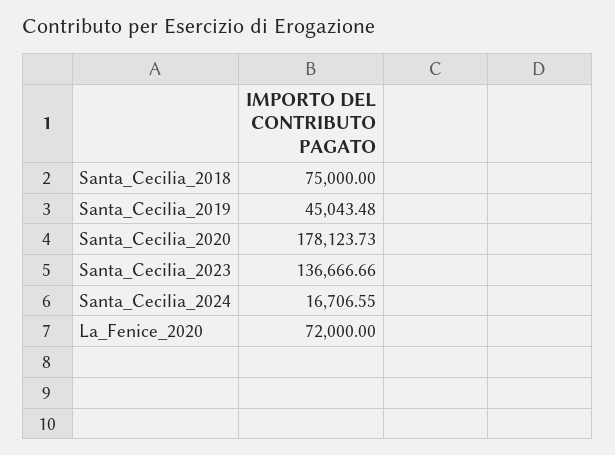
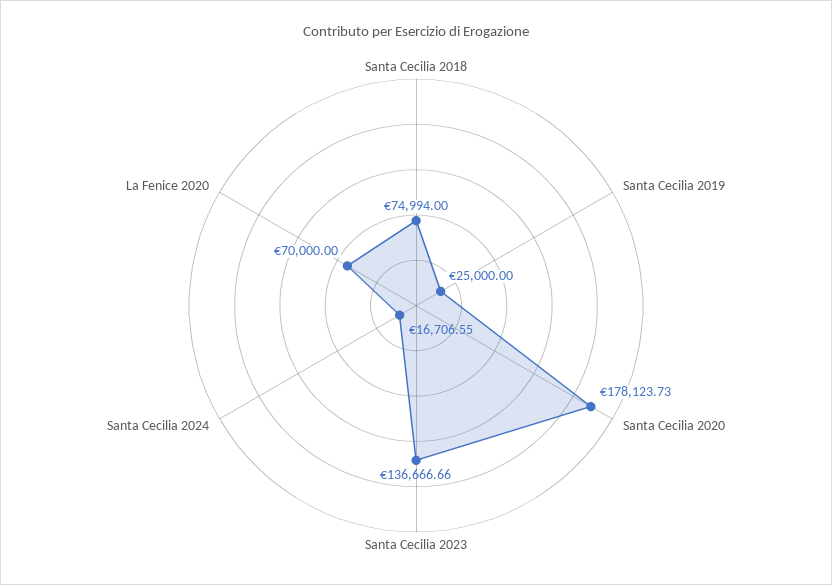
  {
-   "Santa_Cecilia_2018": 75000,
+   "Santa_Cecilia_2018": 74994,
-   "Santa_Cecilia_2019": 45043.48,
+   "Santa_Cecilia_2019": 25000,
    "Santa_Cecilia_2020": 178123.73,
    "Santa_Cecilia_2023": 136666.66,
    "Santa_Cecilia_2024": 16706.55,
-   "La_Fenice_2020": 72000
+   "La_Fenice_2020": 70000
  }

